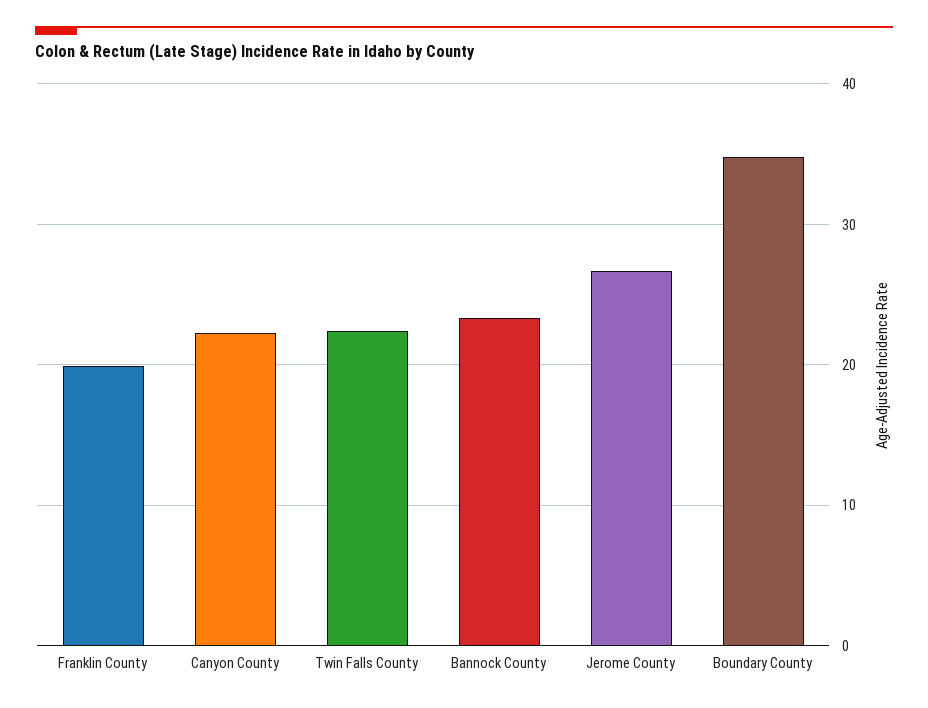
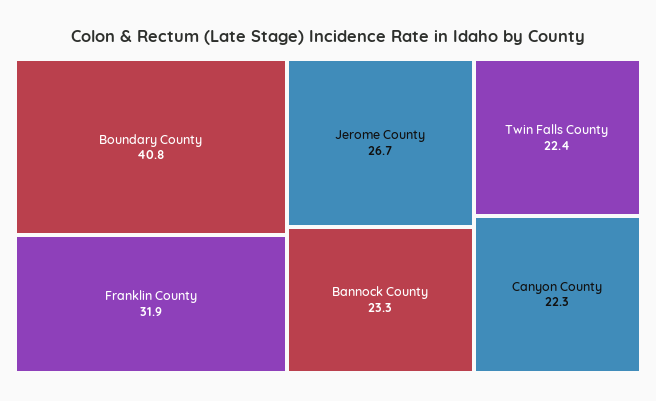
  {
-   "Franklin County": 20,
+   "Franklin County": 31.9,
    "Canyon County": 22.3,
    "Twin Falls County": 22.4,
    "Bannock County": 23.3,
    "Jerome County": 26.7,
-   "Boundary County": 35
+   "Boundary County": 40.8
  }

